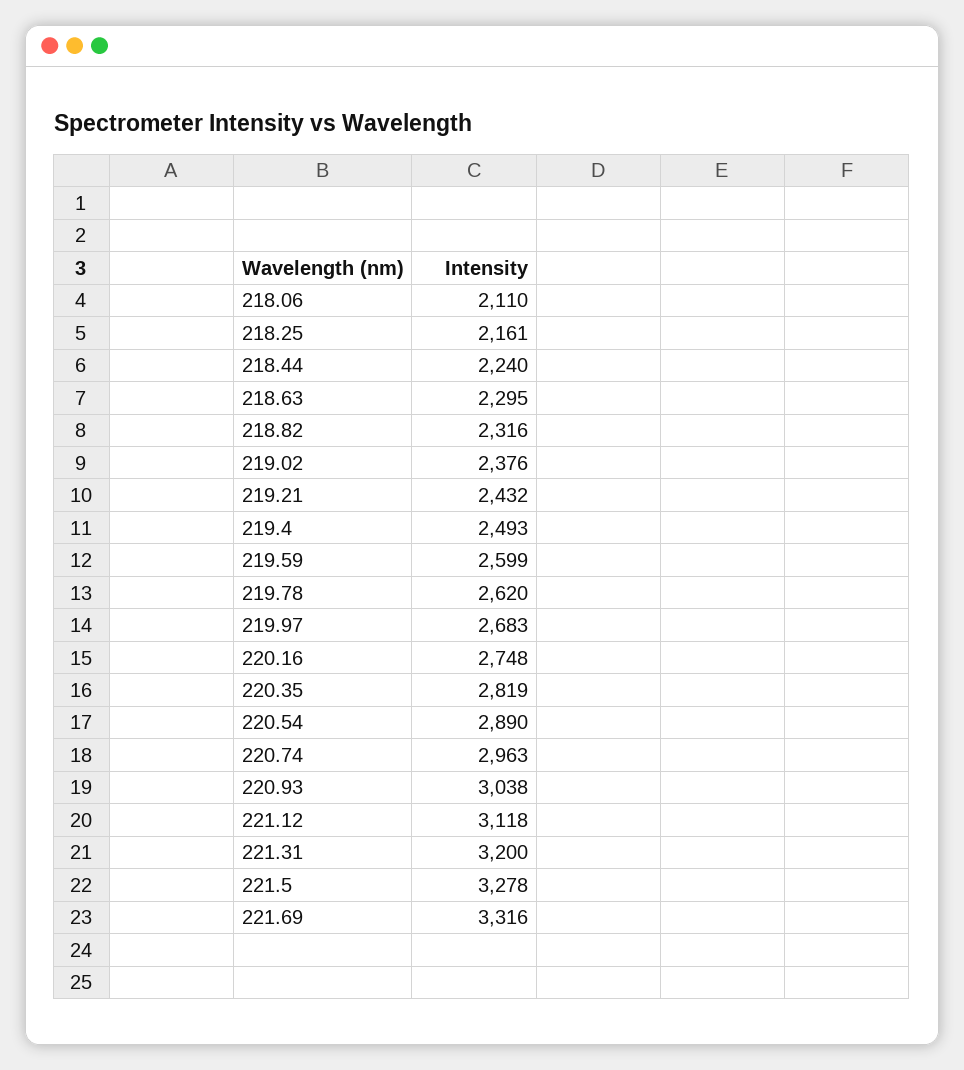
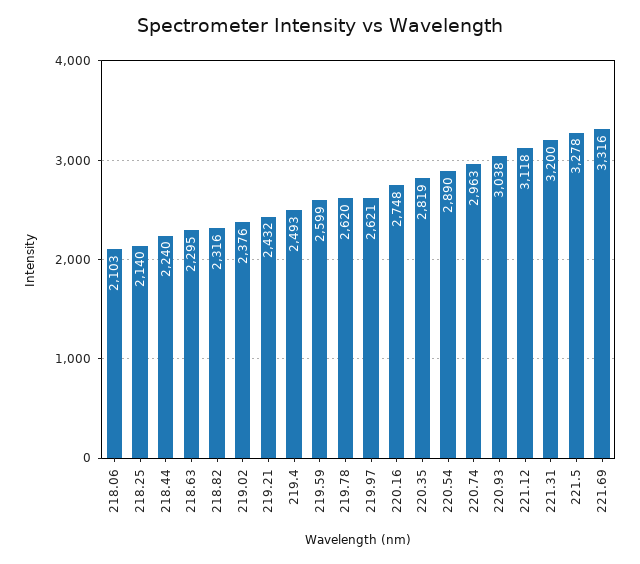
  {
-   "218.06": 2110,
+   "218.06": 2103,
-   "218.25": 2161,
+   "218.25": 2140,
    "218.44": 2240,
    "218.63": 2295,
    "218.82": 2316,
    "219.02": 2376,
    "219.21": 2432,
    "219.4": 2493,
    "219.59": 2599,
    "219.78": 2620,
-   "219.97": 2683,
+   "219.97": 2621,
    "220.16": 2748,
    "220.35": 2819,
    "220.54": 2890,
    "220.74": 2963,
    "220.93": 3038,
    "221.12": 3118,
    "221.31": 3200,
    "221.5": 3278,
    "221.69": 3316
  }

